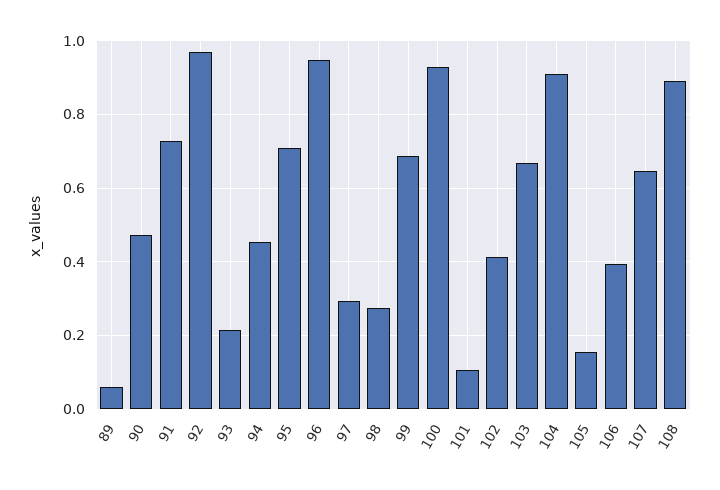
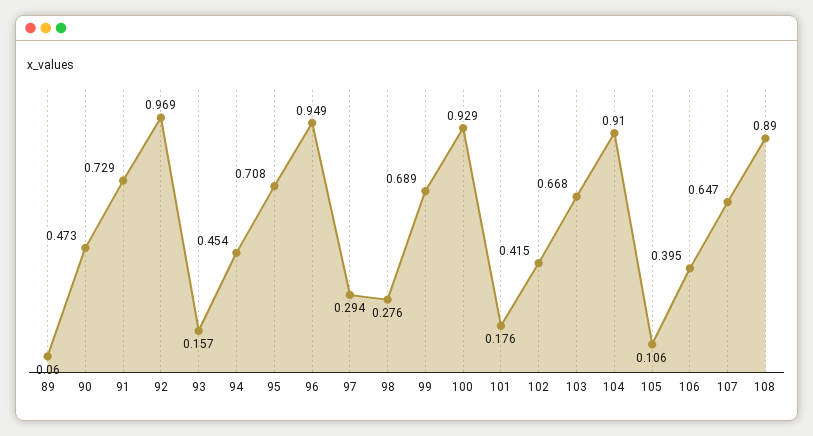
  {
    "89": 0.06,
    "90": 0.473,
    "91": 0.729,
    "92": 0.969,
-   "93": 0.22,
+   "93": 0.157,
    "94": 0.454,
    "95": 0.708,
    "96": 0.949,
    "97": 0.294,
    "98": 0.276,
    "99": 0.689,
    "100": 0.929,
-   "101": 0.1,
+   "101": 0.176,
    "102": 0.415,
    "103": 0.668,
    "104": 0.91,
-   "105": 0.16,
+   "105": 0.106,
    "106": 0.395,
    "107": 0.647,
    "108": 0.89
  }

